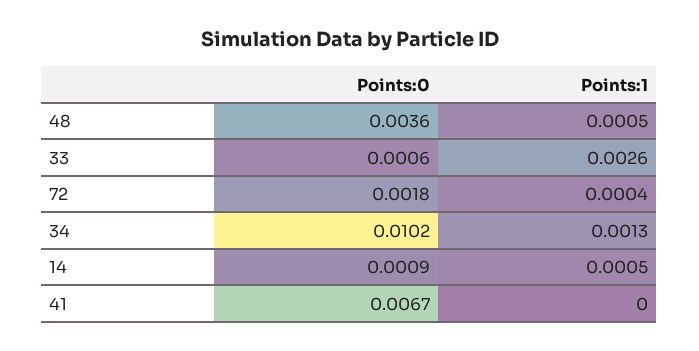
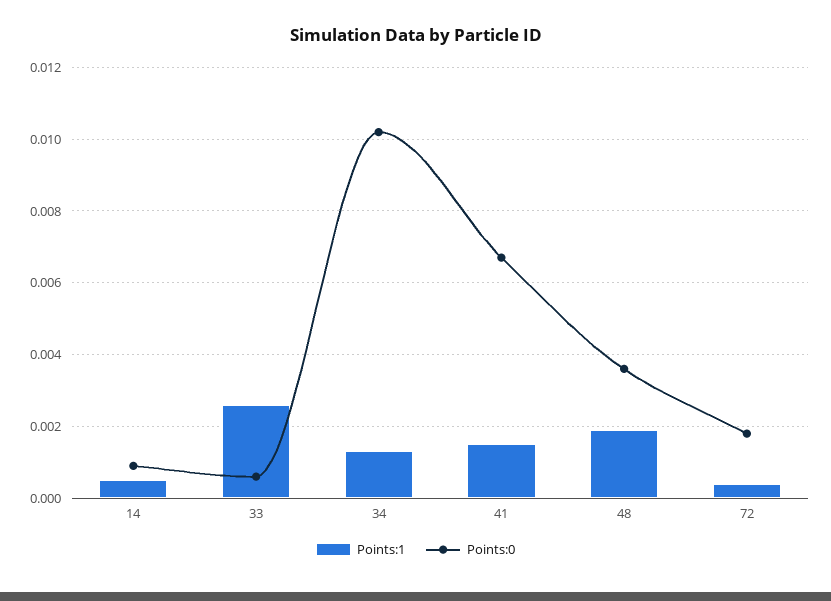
  {
    "Points:0": {
      "48": 0.0036,
      "33": 0.0006,
      "72": 0.0018,
      "34": 0.0102,
      "14": 0.0009,
      "41": 0.0067
    },
    "Points:1": {
-     "48": 0.0005,
+     "48": 0.002,
      "33": 0.0026,
      "72": 0.0004,
      "34": 0.0013,
      "14": 0.0005,
-     "41": 0
+     "41": 0.0015
    }
  }

